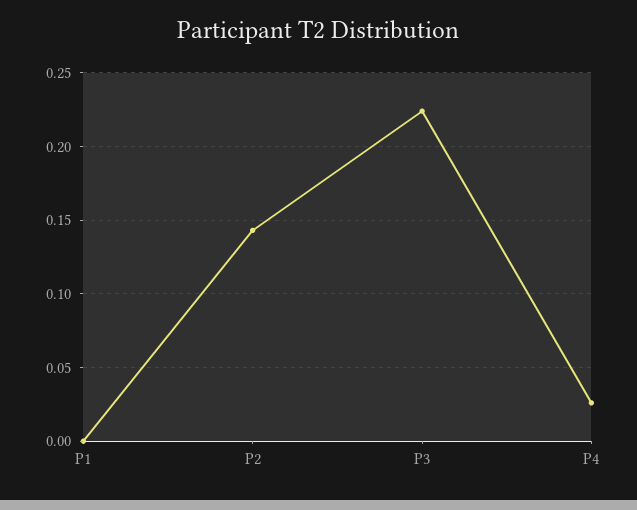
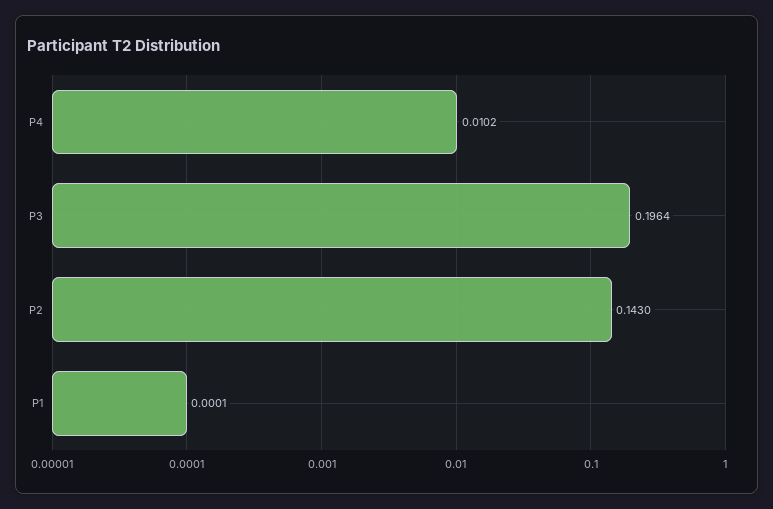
  {
    "P1": 0.0001,
    "P2": 0.143,
-   "P3": 0.225,
+   "P3": 0.1964,
-   "P4": 0.025
+   "P4": 0.0102
  }

